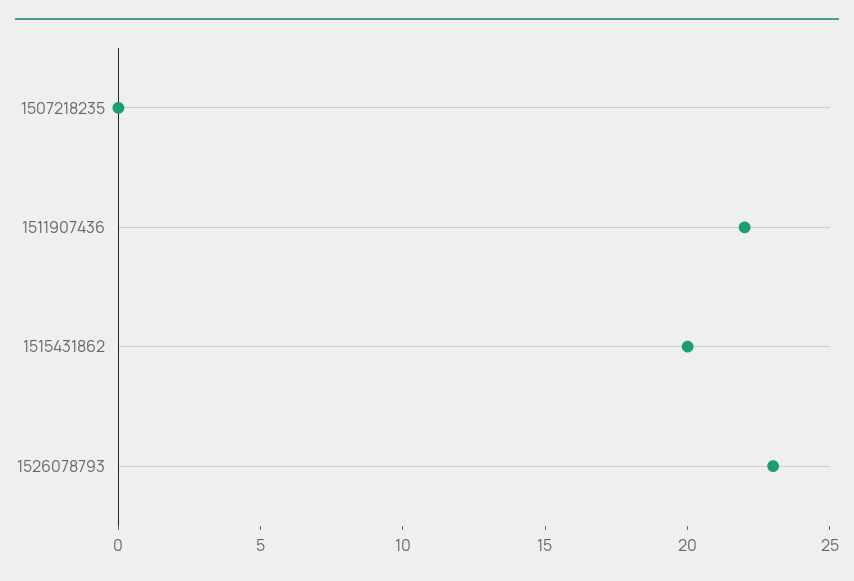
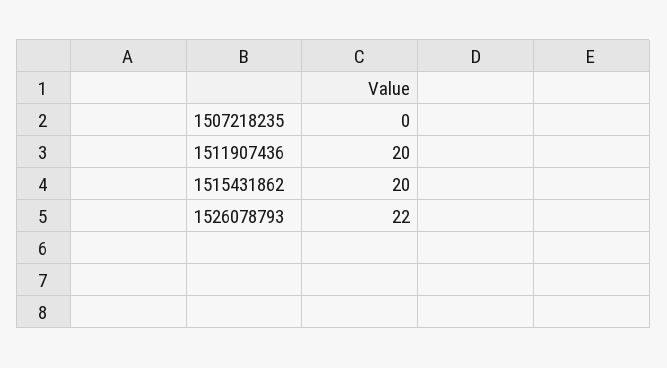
  {
    "1507218235": 0,
-   "1511907436": 22,
+   "1511907436": 20,
    "1515431862": 20,
-   "1526078793": 23
+   "1526078793": 22
  }

